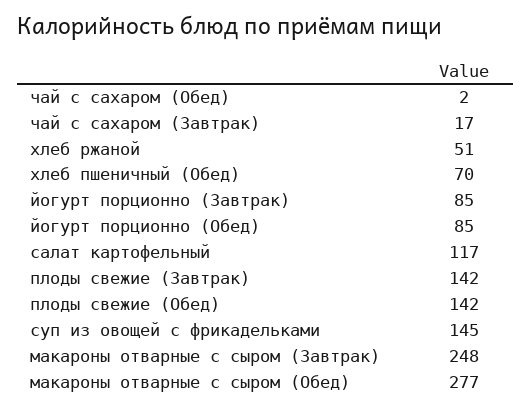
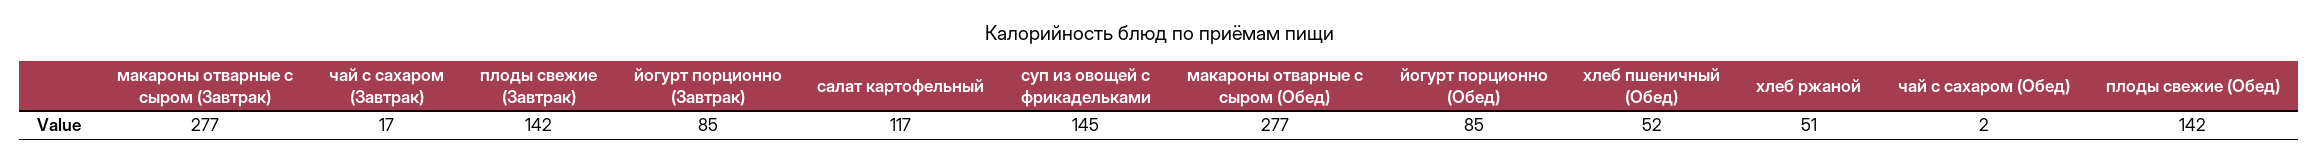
  {
    "чай с сахаром (Обед)": 2,
    "чай с сахаром (Завтрак)": 17,
    "хлеб ржаной": 51,
-   "хлеб пшеничный (Обед)": 70,
+   "хлеб пшеничный (Обед)": 52,
    "йогурт порционно (Завтрак)": 85,
    "йогурт порционно (Обед)": 85,
    "салат картофельный": 117,
    "плоды свежие (Завтрак)": 142,
    "плоды свежие (Обед)": 142,
    "суп из овощей с фрикадельками": 145,
-   "макароны отварные с сыром (Завтрак)": 248,
+   "макароны отварные с сыром (Завтрак)": 277,
    "макароны отварные с сыром (Обед)": 277
  }

